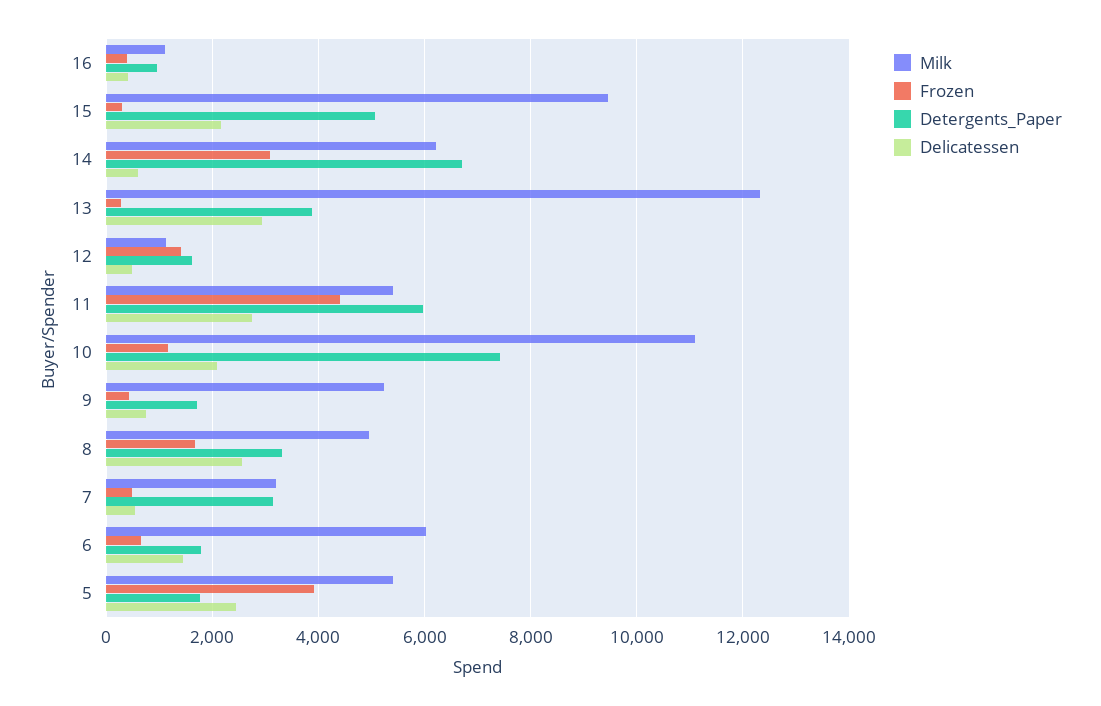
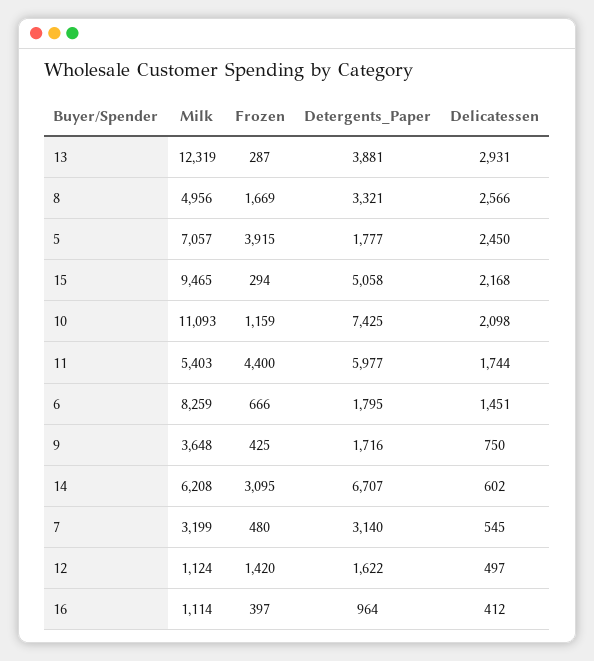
  {
    "Milk": {
      "16": 1114,
      "15": 9465,
      "14": 6208,
      "13": 12319,
      "12": 1124,
      "11": 5403,
      "10": 11093,
-     "9": 5200,
+     "9": 3648,
      "8": 4956,
      "7": 3199,
-     "6": 6000,
+     "6": 8259,
-     "5": 5400
+     "5": 7057
    },
    "Frozen": {
      "16": 397,
      "15": 294,
      "14": 3095,
      "13": 287,
      "12": 1420,
      "11": 4400,
      "10": 1159,
      "9": 425,
      "8": 1669,
      "7": 480,
      "6": 666,
      "5": 3915
    },
    "Detergents_Paper": {
      "16": 964,
      "15": 5058,
      "14": 6707,
      "13": 3881,
      "12": 1622,
      "11": 5977,
      "10": 7425,
      "9": 1716,
      "8": 3321,
      "7": 3140,
      "6": 1795,
      "5": 1777
    },
    "Delicatessen": {
      "16": 412,
      "15": 2168,
      "14": 602,
      "13": 2931,
      "12": 497,
-     "11": 2800,
+     "11": 1744,
      "10": 2098,
      "9": 750,
      "8": 2566,
      "7": 545,
      "6": 1451,
      "5": 2450
    }
  }

